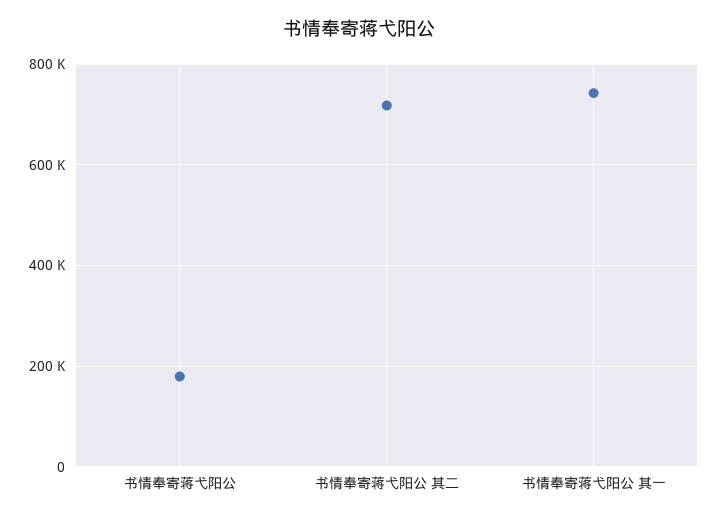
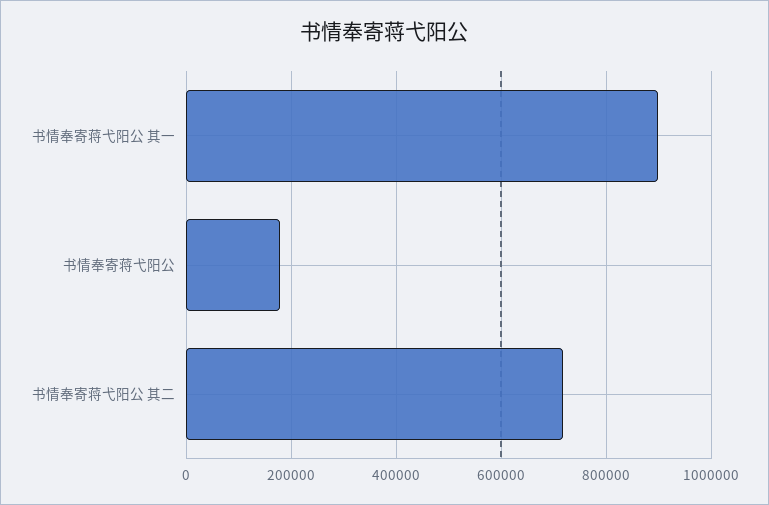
  {
    "书情奉寄蒋弋阳公": 180000,
    "书情奉寄蒋弋阳公 其二": 720000,
-   "书情奉寄蒋弋阳公 其一": 740000
+   "书情奉寄蒋弋阳公 其一": 900000
  }

